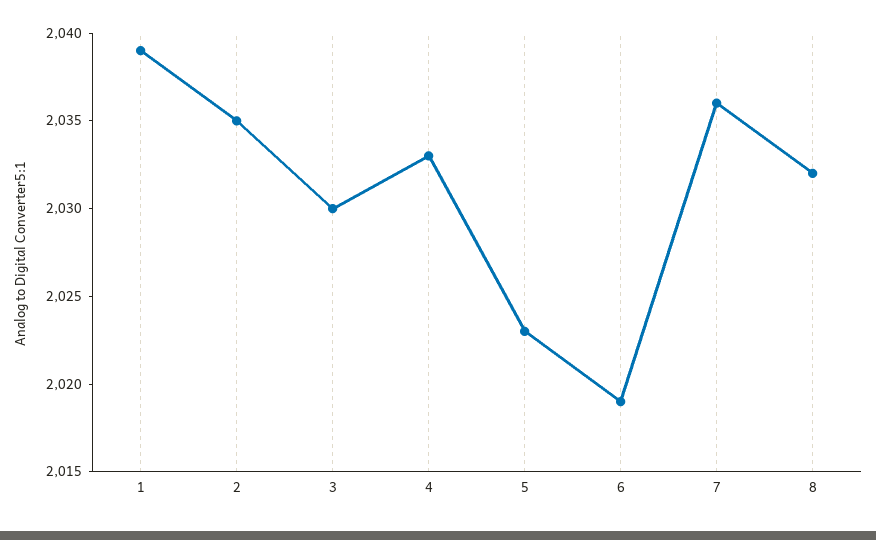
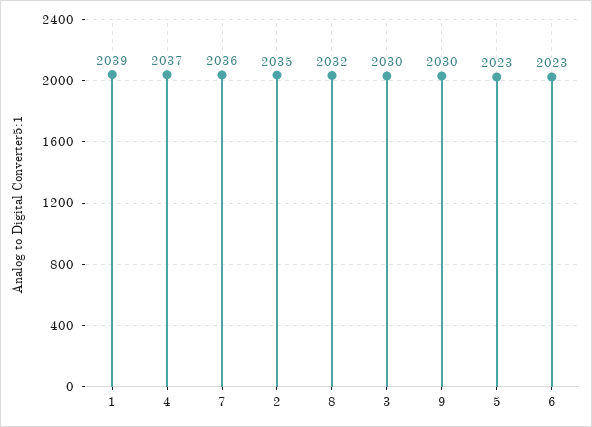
  {
    "1": 2039,
    "2": 2035,
    "3": 2030,
-   "4": 2033,
+   "4": 2037,
    "5": 2023,
-   "6": 2019,
+   "6": 2023,
    "7": 2036,
-   "8": 2032
+   "8": 2032,
+   "9": 2030
  }

